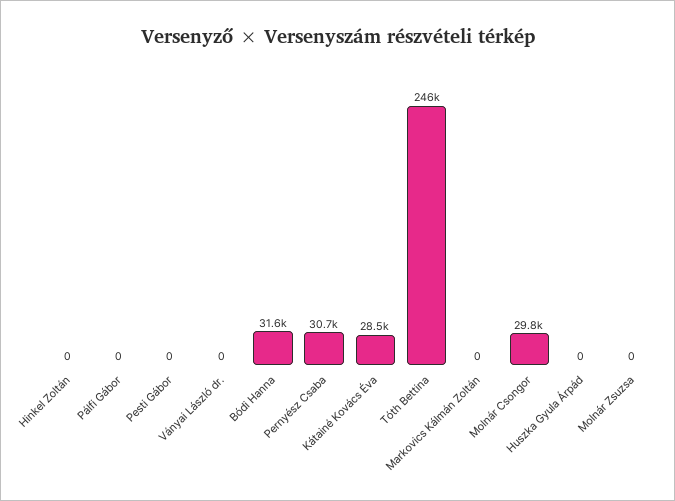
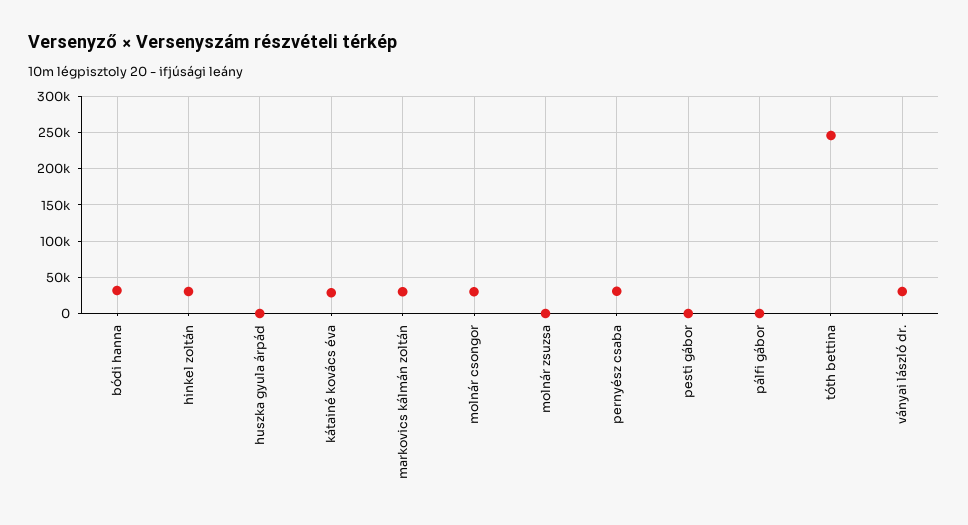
  {
-   "Hinkel Zoltán": 0,
+   "Hinkel Zoltán": 30000,
    "Pálfi Gábor": 0,
    "Pesti Gábor": 0,
-   "Ványai László dr.": 0,
+   "Ványai László dr.": 30000,
    "Bódi Hanna": 31600,
    "Pernyész Csaba": 30700,
    "Kátainé Kovács Éva": 28500,
    "Tóth Bettina": 246000,
-   "Markovics Kálmán Zoltán": 0,
+   "Markovics Kálmán Zoltán": 30000,
    "Molnár Csongor": 29800,
    "Huszka Gyula Árpád": 0,
    "Molnár Zsuzsa": 0
  }

